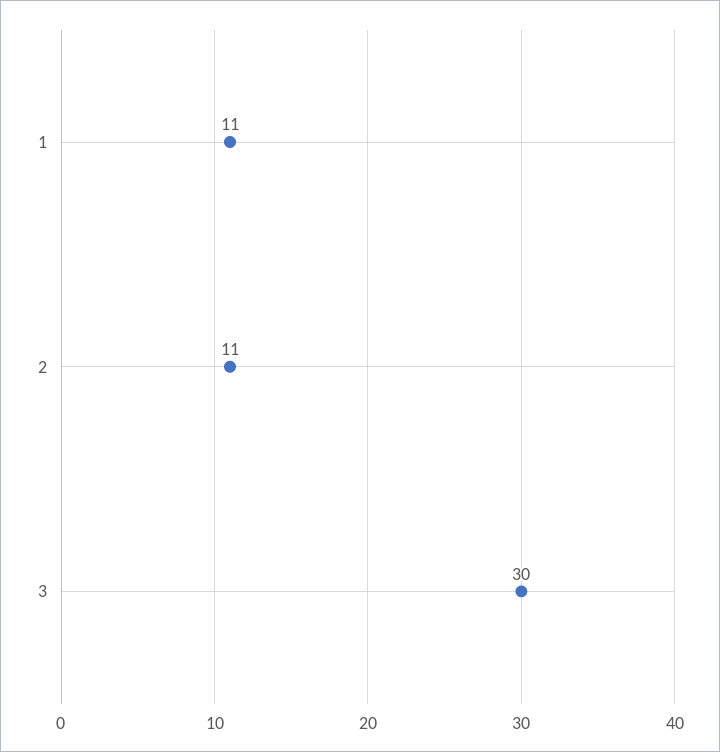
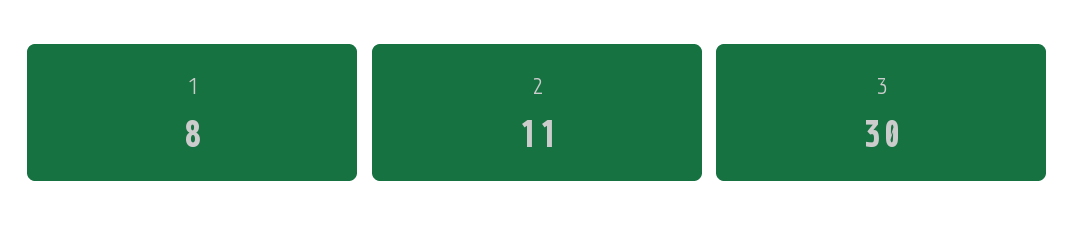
  {
-   "1": 11,
+   "1": 8,
    "2": 11,
    "3": 30
  }

